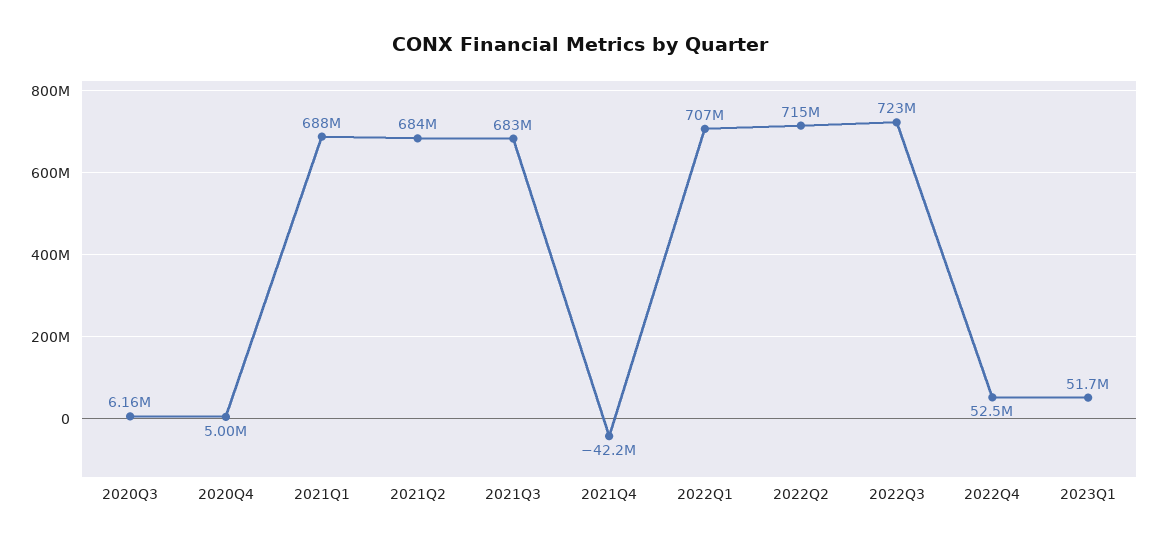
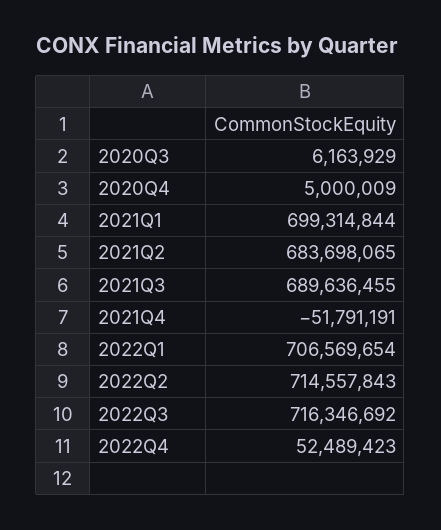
  {
    "2020Q3": 6163929,
    "2020Q4": 5000009,
-   "2021Q1": 688000000,
+   "2021Q1": 699314844,
    "2021Q2": 683698065,
-   "2021Q3": 683000000,
+   "2021Q3": 689636455,
-   "2021Q4": -42200000,
+   "2021Q4": -51791191,
    "2022Q1": 706569654,
    "2022Q2": 714557843,
-   "2022Q3": 723000000,
+   "2022Q3": 716346692,
-   "2022Q4": 52489423,
+   "2022Q4": 52489423
-   "2023Q1": 51700000
  }

